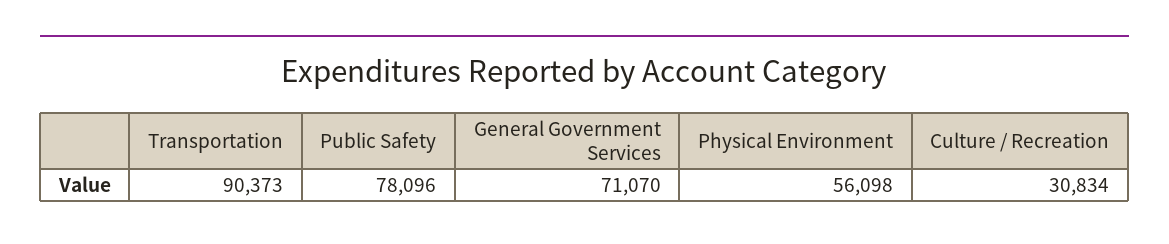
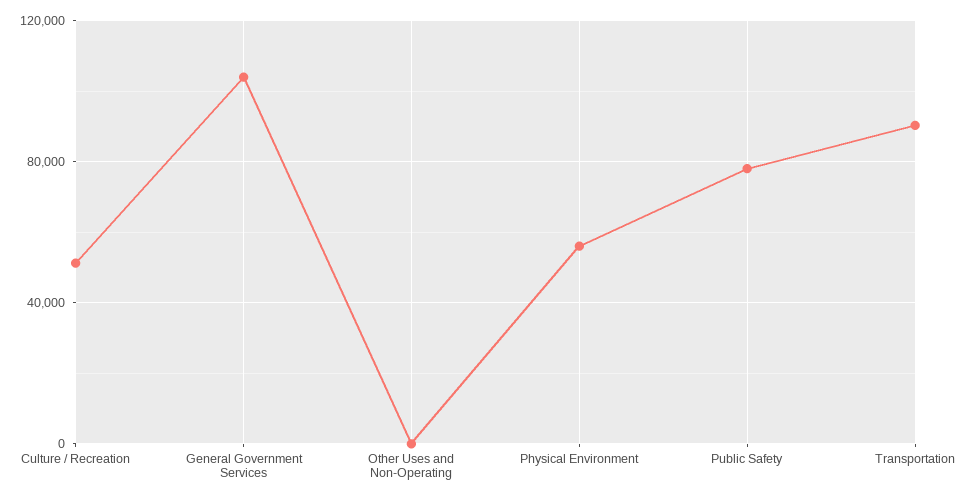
  {
    "Transportation": 90373,
    "Public Safety": 78096,
-   "General Government Services": 71070,
+   "General Government Services": 105000,
    "Physical Environment": 56098,
-   "Culture / Recreation": 30834
+   "Culture / Recreation": 50000,
+   "Other Uses and Non-Operating": 0
  }

